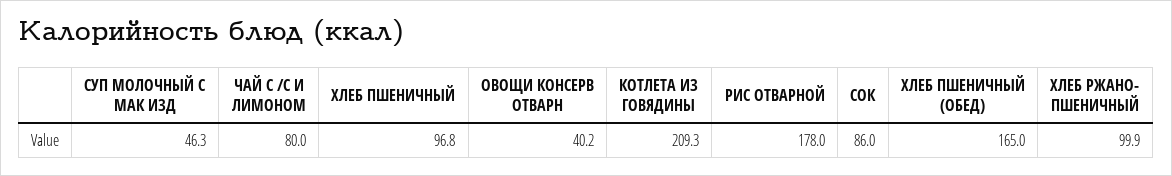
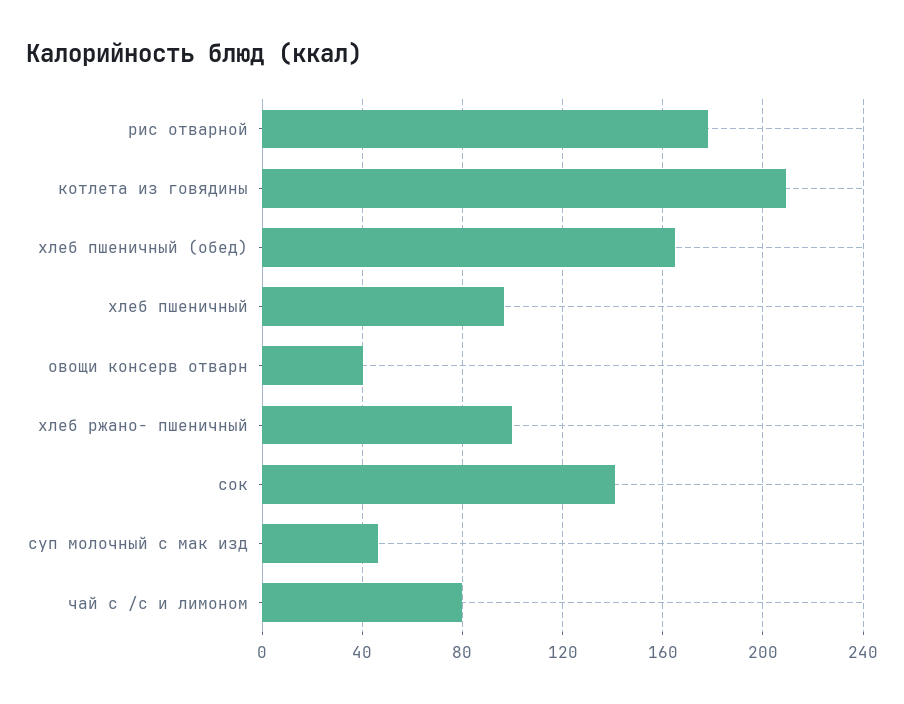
  {
    "СУП МОЛОЧНЫЙ С МАК ИЗД": 46.3,
    "ЧАЙ С /С И ЛИМОНОМ": 80,
    "ХЛЕБ ПШЕНИЧНЫЙ": 96.8,
    "ОВОЩИ КОНСЕРВ ОТВАРН": 40.2,
    "КОТЛЕТА ИЗ ГОВЯДИНЫ": 209.3,
    "РИС ОТВАРНОЙ": 178,
-   "СОК": 86,
+   "СОК": 140,
    "ХЛЕБ ПШЕНИЧНЫЙ (ОБЕД)": 165,
    "ХЛЕБ РЖАНО- ПШЕНИЧНЫЙ": 99.9
  }

